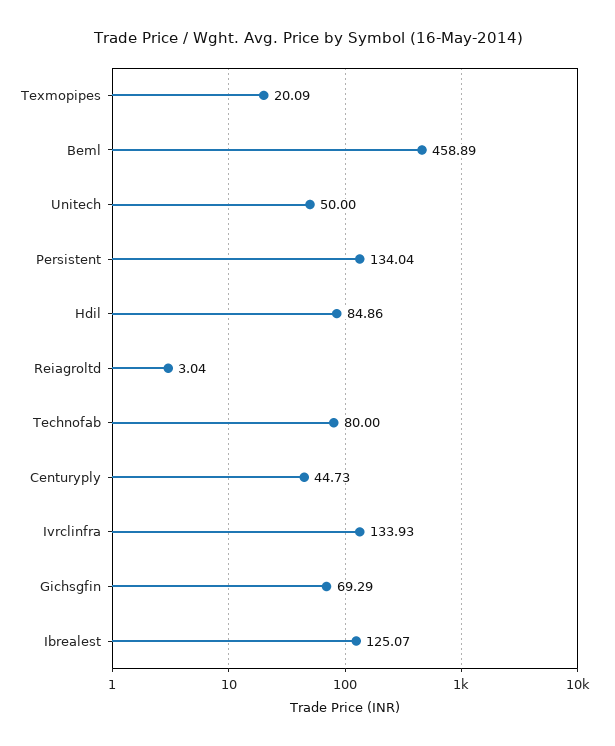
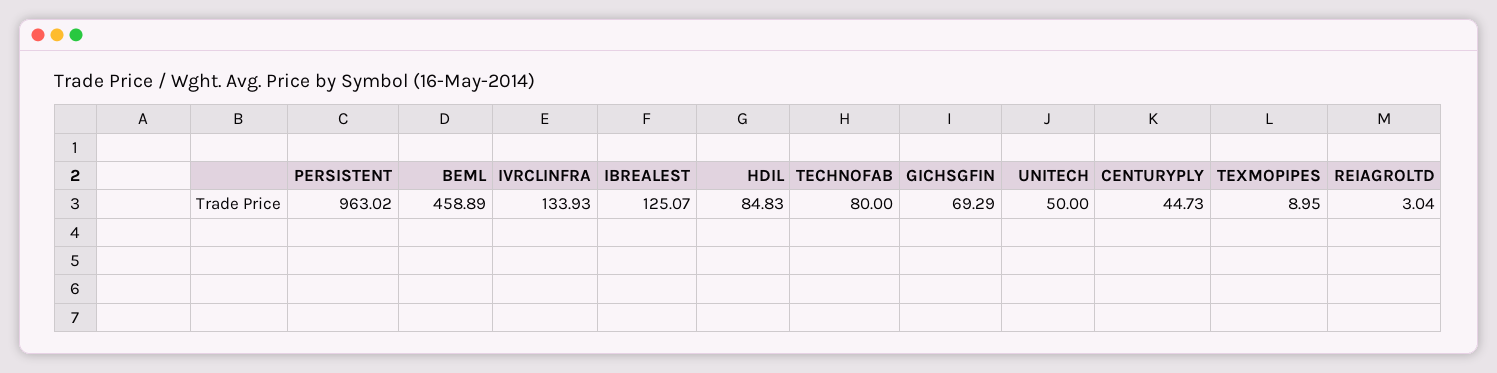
  {
-   "Texmopipes": 20.09,
+   "Texmopipes": 8.95,
    "Beml": 458.89,
    "Unitech": 50,
-   "Persistent": 134.04,
+   "Persistent": 963.02,
-   "Hdil": 84.86,
+   "Hdil": 84.83,
    "Reiagroltd": 3.04,
    "Technofab": 80,
    "Centuryply": 44.73,
    "Ivrclinfra": 133.93,
    "Gichsgfin": 69.29,
    "Ibrealest": 125.07
  }

